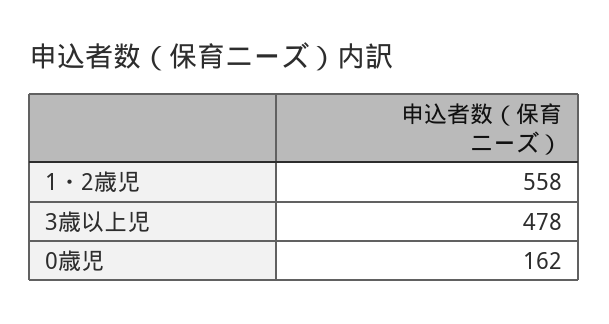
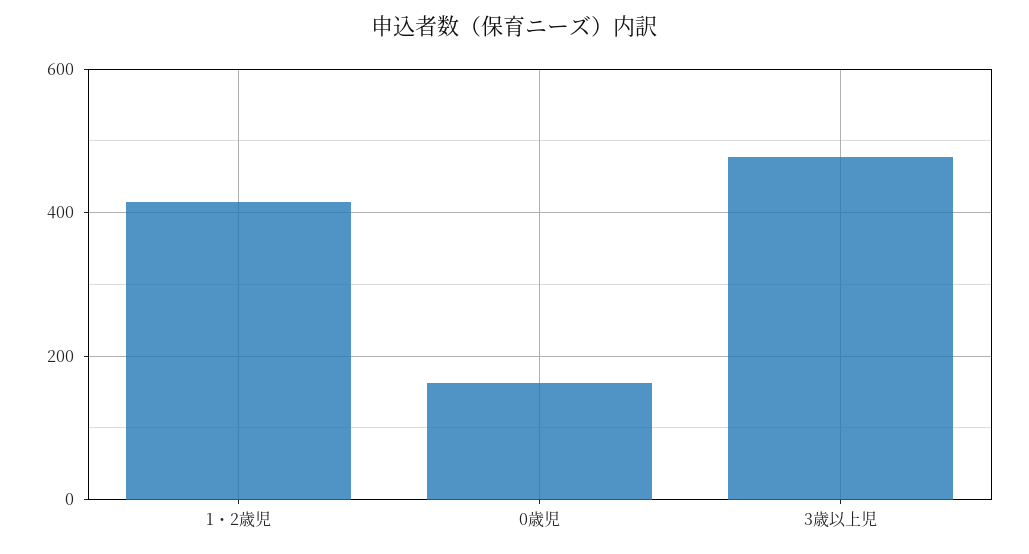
  {
-   "1・2歳児": 558,
+   "1・2歳児": 420,
    "3歳以上児": 478,
    "0歳児": 162
  }

